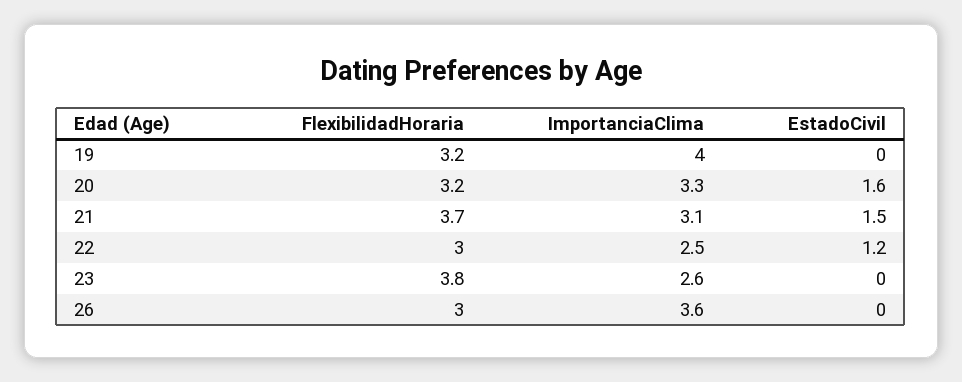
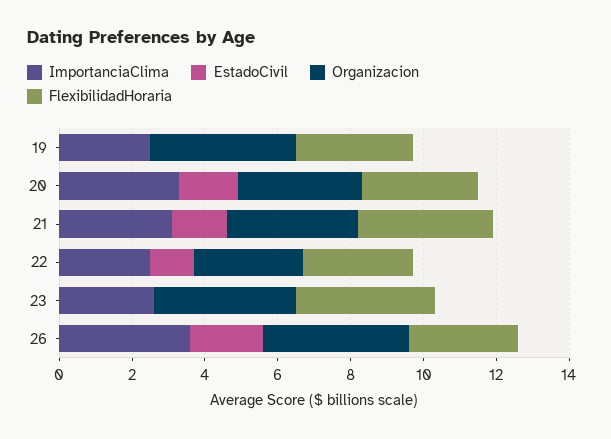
  {
    "FlexibilidadHoraria": {
      "19": 3.2,
      "20": 3.2,
      "21": 3.7,
      "22": 3,
      "23": 3.8,
      "26": 3
    },
    "ImportanciaClima": {
-     "19": 4,
+     "19": 2.5,
      "20": 3.3,
      "21": 3.1,
      "22": 2.5,
      "23": 2.6,
      "26": 3.6
    },
    "EstadoCivil": {
      "19": 0,
      "20": 1.6,
      "21": 1.5,
      "22": 1.2,
      "23": 0,
-     "26": 0
+     "26": 2
-   }
+   },
+   "Organizacion": {
+     "19": 4,
+     "20": 3.5,
+     "21": 3.5,
+     "22": 3,
+     "23": 4,
+     "26": 4
+   }
  }

